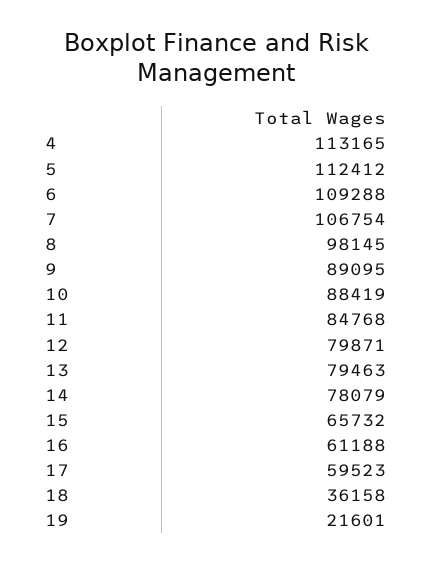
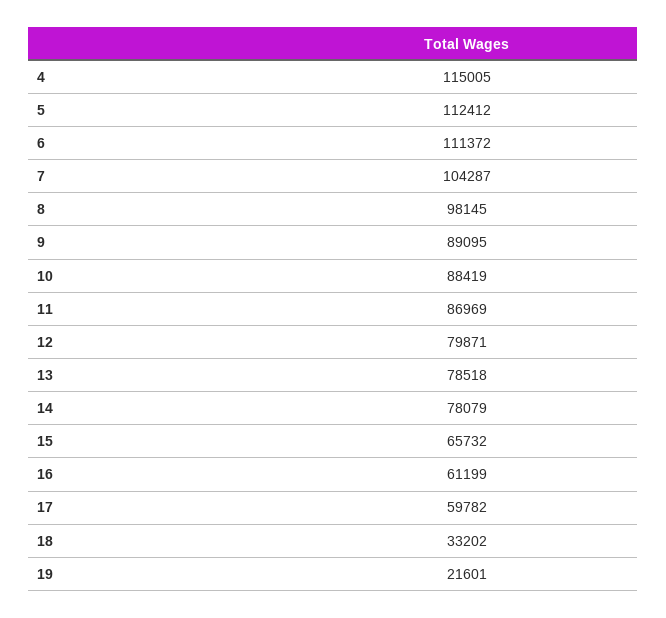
  {
-   "4": 113165,
+   "4": 115005,
    "5": 112412,
-   "6": 109288,
+   "6": 111372,
-   "7": 106754,
+   "7": 104287,
    "8": 98145,
    "9": 89095,
    "10": 88419,
-   "11": 84768,
+   "11": 86969,
    "12": 79871,
-   "13": 79463,
+   "13": 78518,
    "14": 78079,
    "15": 65732,
-   "16": 61188,
+   "16": 61199,
-   "17": 59523,
+   "17": 59782,
-   "18": 36158,
+   "18": 33202,
    "19": 21601
  }

